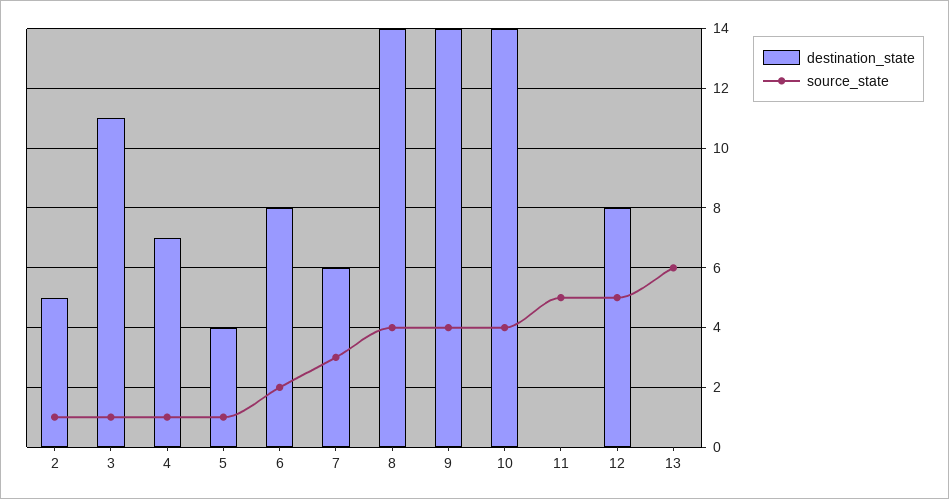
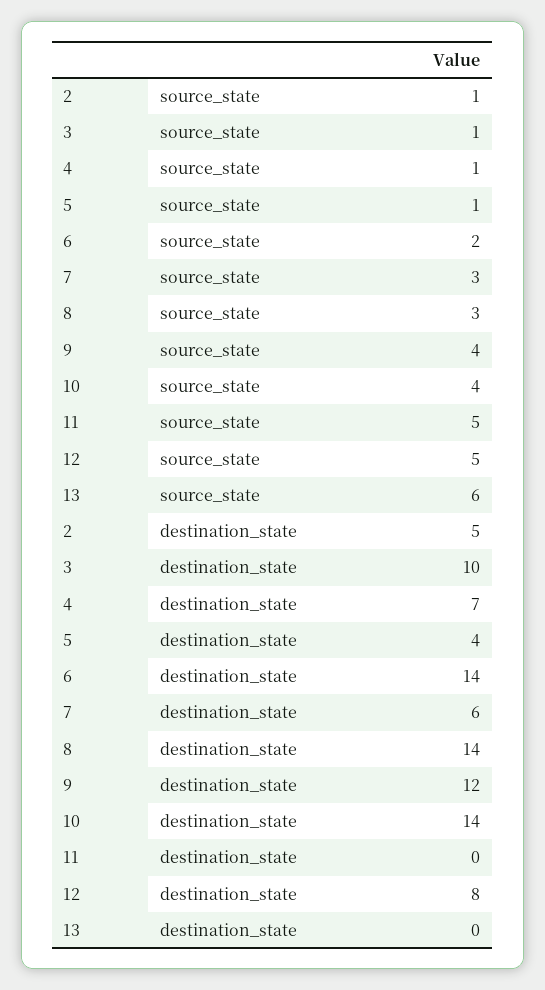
  {
    "destination_state": {
      "2": 5,
-     "3": 11,
+     "3": 10,
      "4": 7,
      "5": 4,
-     "6": 8,
+     "6": 14,
      "7": 6,
      "8": 14,
-     "9": 14,
+     "9": 12,
      "10": 14,
      "11": 0,
      "12": 8,
      "13": 0
    },
    "source_state": {
      "2": 1,
      "3": 1,
      "4": 1,
      "5": 1,
      "6": 2,
      "7": 3,
-     "8": 4,
+     "8": 3,
      "9": 4,
      "10": 4,
      "11": 5,
      "12": 5,
      "13": 6
    }
  }

